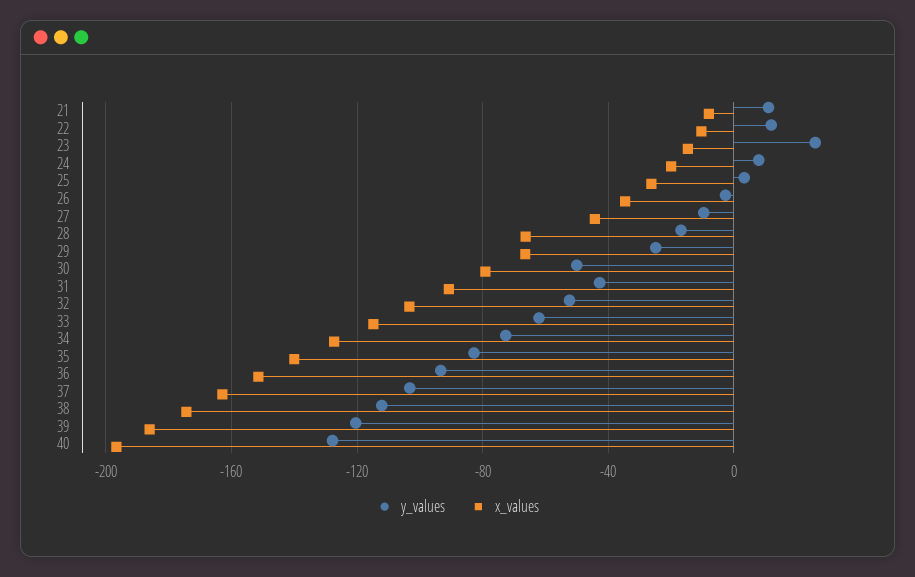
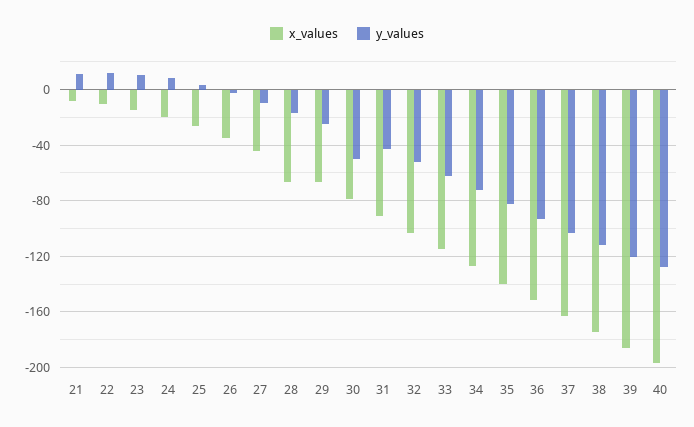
  {
    "y_values": {
      "21": 10,
      "22": 10,
-     "23": 25,
+     "23": 10,
      "24": 10,
      "25": 5,
      "26": -5,
      "27": -10,
      "28": -15,
      "29": -25,
      "30": -50,
      "31": -45,
      "32": -50,
      "33": -60,
      "34": -75,
      "35": -85,
      "36": -95,
      "37": -105,
      "38": -110,
      "39": -120,
      "40": -130
    },
    "x_values": {
      "21": -10,
      "22": -10,
      "23": -15,
      "24": -20,
      "25": -25,
      "26": -35,
      "27": -45,
      "28": -65,
      "29": -65,
      "30": -80,
      "31": -90,
      "32": -105,
      "33": -115,
      "34": -125,
      "35": -140,
      "36": -150,
      "37": -165,
      "38": -175,
      "39": -185,
      "40": -195
    }
  }

